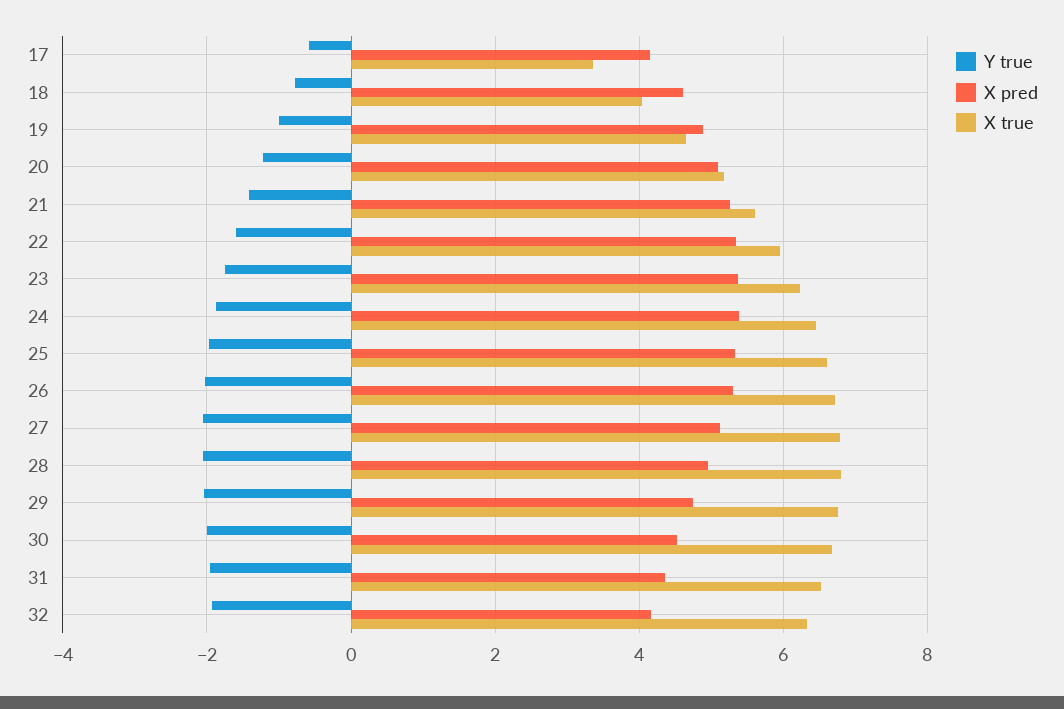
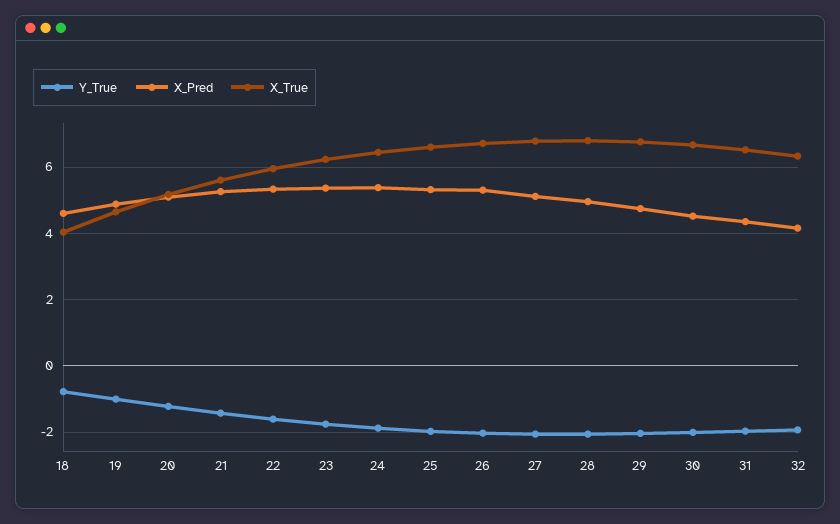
  {
    "Y true": {
-     "17": -0.6,
      "18": -0.8,
      "19": -1,
      "20": -1.2,
      "21": -1.4,
      "22": -1.6,
      "23": -1.8,
      "24": -1.8,
      "25": -2,
      "26": -2,
      "27": -2,
      "28": -2,
      "29": -2,
      "30": -2,
      "31": -2,
      "32": -2
    },
    "X pred": {
-     "17": 4.2,
      "18": 4.6,
      "19": 4.8,
      "20": 5,
      "21": 5.2,
      "22": 5.4,
      "23": 5.4,
      "24": 5.4,
      "25": 5.4,
      "26": 5.4,
      "27": 5.2,
      "28": 5,
      "29": 4.8,
      "30": 4.6,
      "31": 4.4,
      "32": 4.2
    },
    "X true": {
-     "17": 3.4,
      "18": 4,
      "19": 4.6,
      "20": 5.2,
      "21": 5.6,
      "22": 6,
      "23": 6.2,
      "24": 6.4,
      "25": 6.6,
      "26": 6.8,
      "27": 6.8,
      "28": 6.8,
      "29": 6.8,
      "30": 6.6,
      "31": 6.6,
      "32": 6.4
    }
  }

